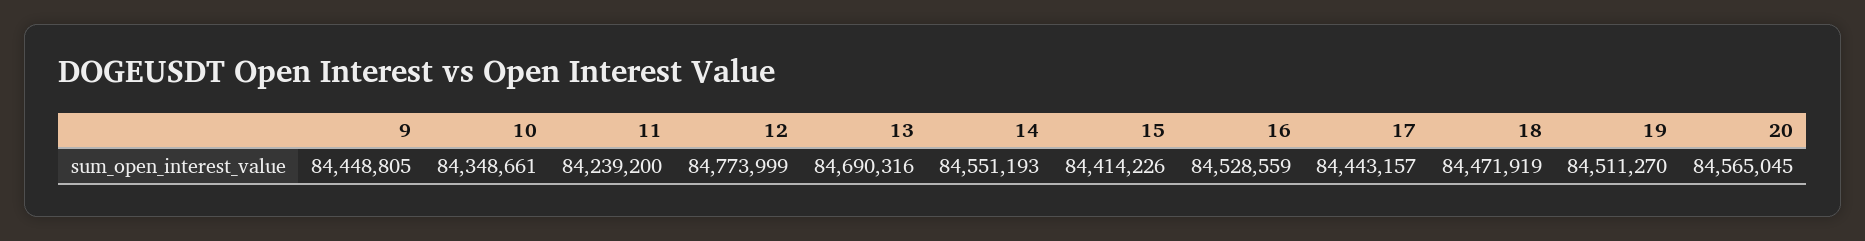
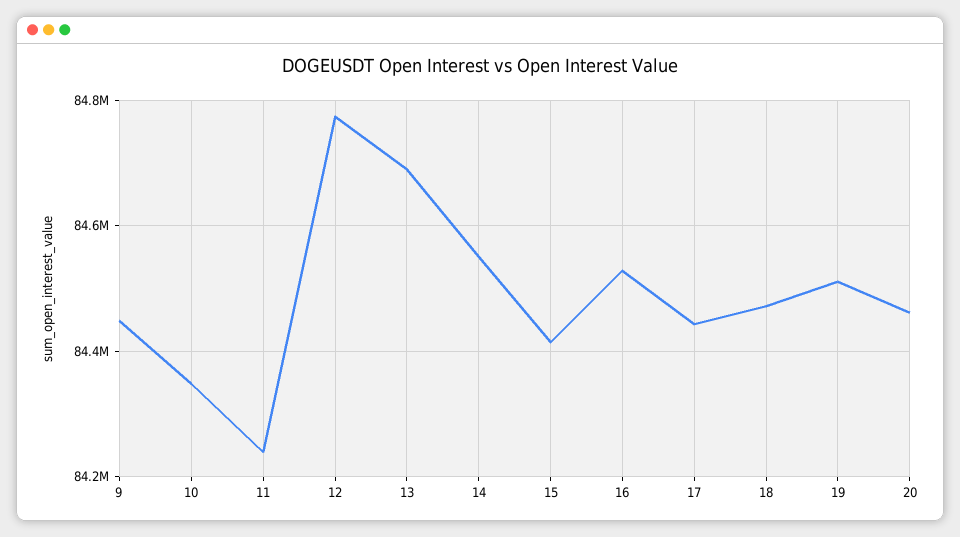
  {
    "9": 84448805,
    "10": 84348661,
    "11": 84239200,
    "12": 84773999,
    "13": 84690316,
    "14": 84551193,
    "15": 84414226,
    "16": 84528559,
    "17": 84443157,
    "18": 84471919,
    "19": 84511270,
-   "20": 84565045
+   "20": 84460000
  }

